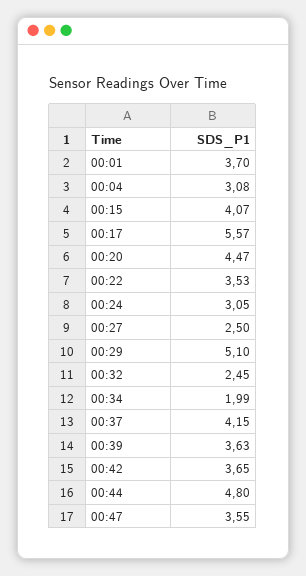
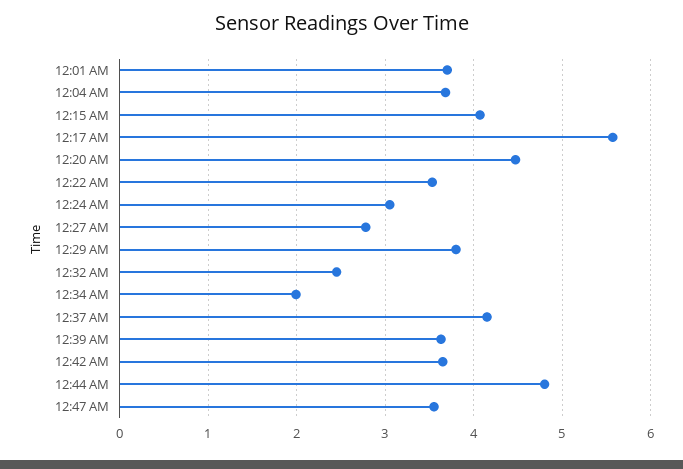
  {
    "00:01": 3.7,
-   "00:04": 3.08,
+   "00:04": 3.7,
    "00:15": 4.07,
    "00:17": 5.57,
    "00:20": 4.47,
    "00:22": 3.53,
    "00:24": 3.05,
-   "00:27": 2.5,
+   "00:27": 2.8,
-   "00:29": 5.1,
+   "00:29": 3.8,
    "00:32": 2.45,
    "00:34": 1.99,
    "00:37": 4.15,
    "00:39": 3.63,
    "00:42": 3.65,
    "00:44": 4.8,
    "00:47": 3.55
  }

